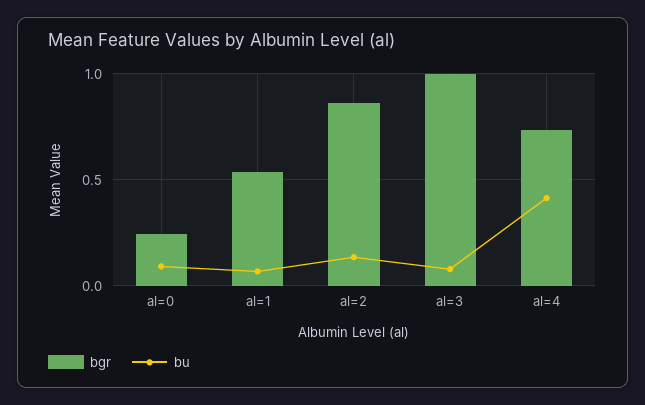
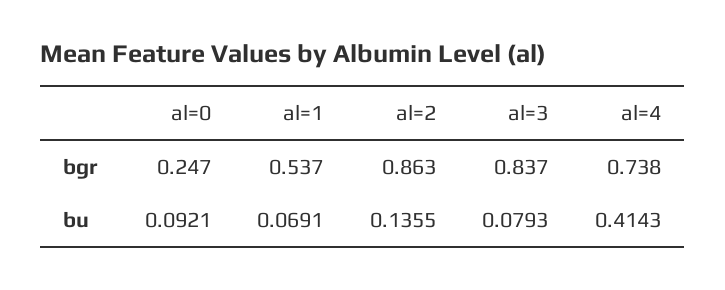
  {
    "bgr": {
      "al=0": 0.247,
      "al=1": 0.537,
      "al=2": 0.863,
-     "al=3": 1,
+     "al=3": 0.837,
      "al=4": 0.738
    },
    "bu": {
      "al=0": 0.0921,
      "al=1": 0.0691,
      "al=2": 0.1355,
      "al=3": 0.0793,
      "al=4": 0.4143
    }
  }

